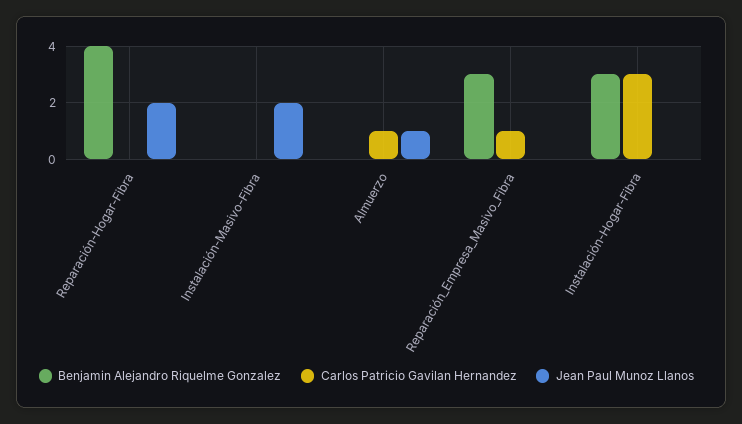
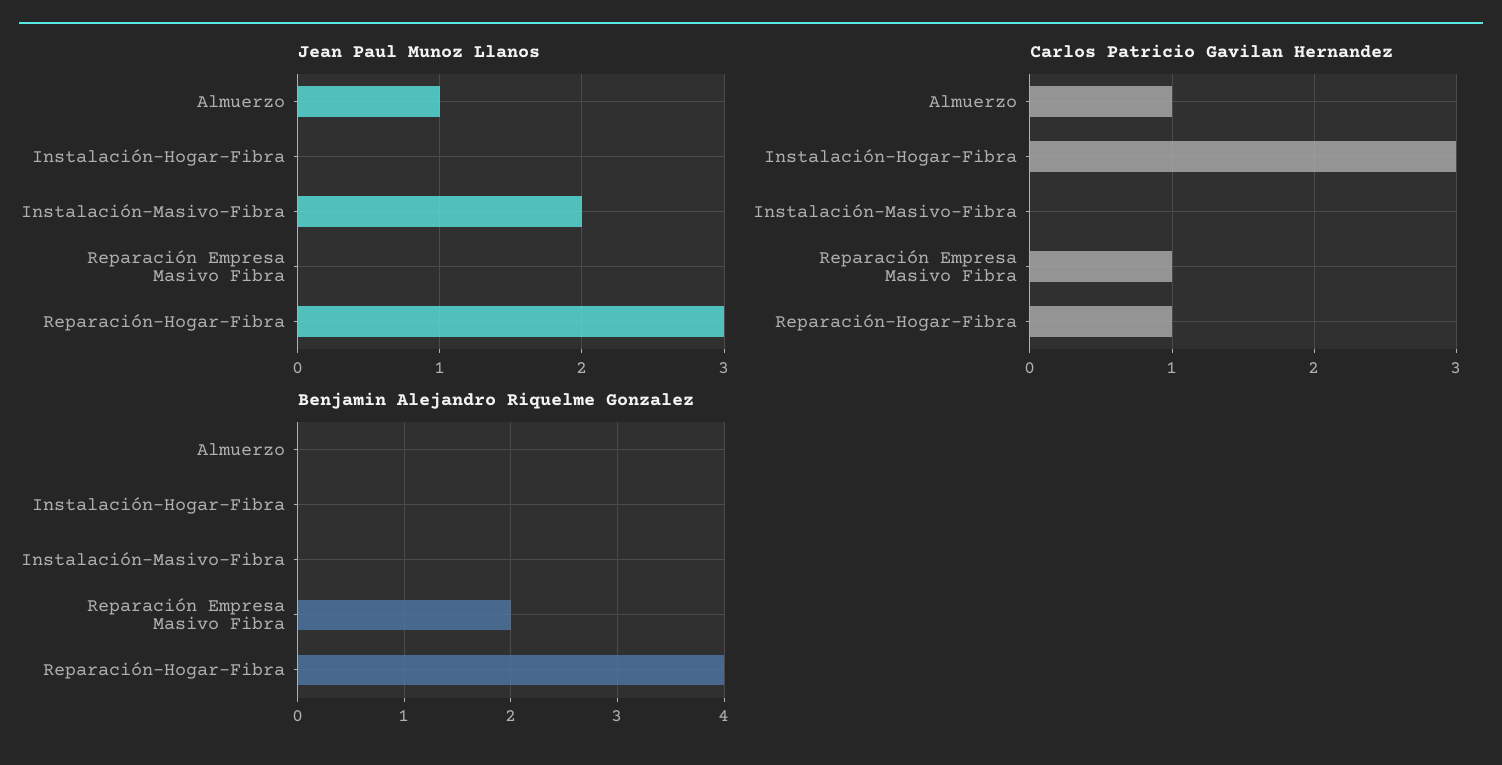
  {
    "Benjamin Alejandro Riquelme Gonzalez": {
      "Reparación-Hogar-Fibra": 4,
      "Instalación-Masivo-Fibra": 0,
      "Almuerzo": 0,
-     "Reparación_Empresa_Masivo_Fibra": 3,
+     "Reparación_Empresa_Masivo_Fibra": 2,
-     "Instalación-Hogar-Fibra": 3
+     "Instalación-Hogar-Fibra": 0
    },
    "Carlos Patricio Gavilan Hernandez": {
-     "Reparación-Hogar-Fibra": 0,
+     "Reparación-Hogar-Fibra": 1,
      "Instalación-Masivo-Fibra": 0,
      "Almuerzo": 1,
      "Reparación_Empresa_Masivo_Fibra": 1,
      "Instalación-Hogar-Fibra": 3
    },
    "Jean Paul Munoz Llanos": {
-     "Reparación-Hogar-Fibra": 2,
+     "Reparación-Hogar-Fibra": 3,
      "Instalación-Masivo-Fibra": 2,
      "Almuerzo": 1,
      "Reparación_Empresa_Masivo_Fibra": 0,
      "Instalación-Hogar-Fibra": 0
    }
  }

